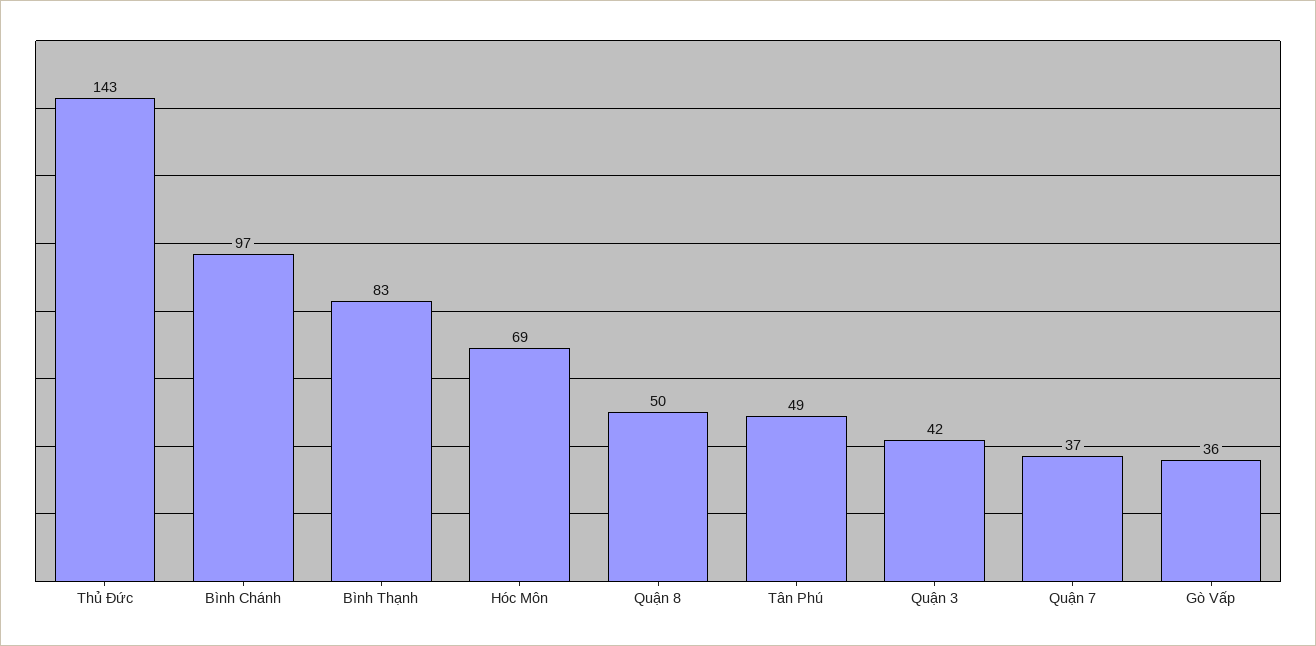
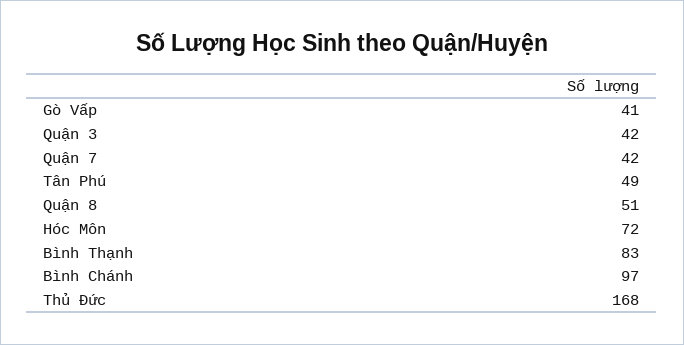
  {
-   "Thủ Đức": 143,
+   "Thủ Đức": 168,
    "Bình Chánh": 97,
    "Bình Thạnh": 83,
-   "Hóc Môn": 69,
+   "Hóc Môn": 72,
-   "Quận 8": 50,
+   "Quận 8": 51,
    "Tân Phú": 49,
    "Quận 3": 42,
-   "Quận 7": 37,
+   "Quận 7": 42,
-   "Gò Vấp": 36
+   "Gò Vấp": 41
  }

